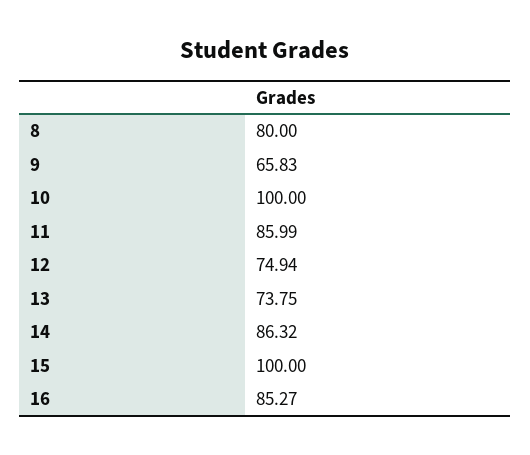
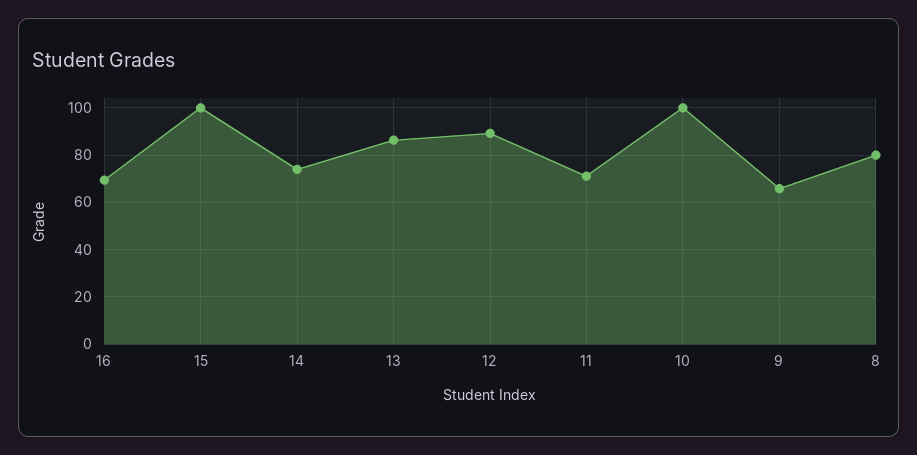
  {
    "8": 80,
    "9": 65.83,
    "10": 100,
-   "11": 85.99,
+   "11": 70,
-   "12": 74.94,
+   "12": 90,
-   "13": 73.75,
+   "13": 85,
-   "14": 86.32,
+   "14": 75,
    "15": 100,
-   "16": 85.27
+   "16": 70
  }

